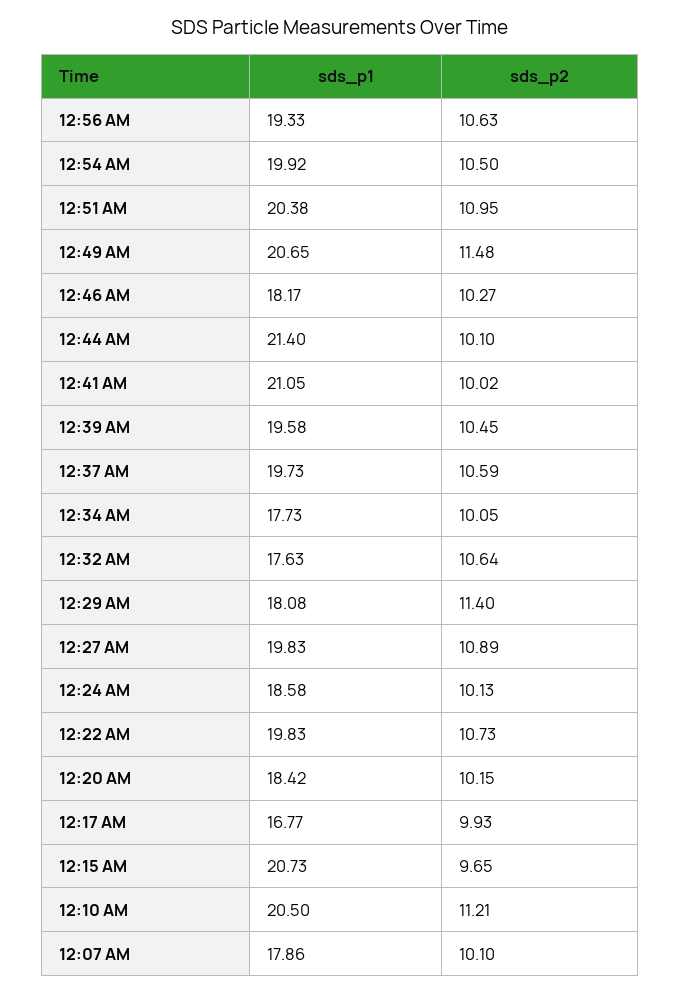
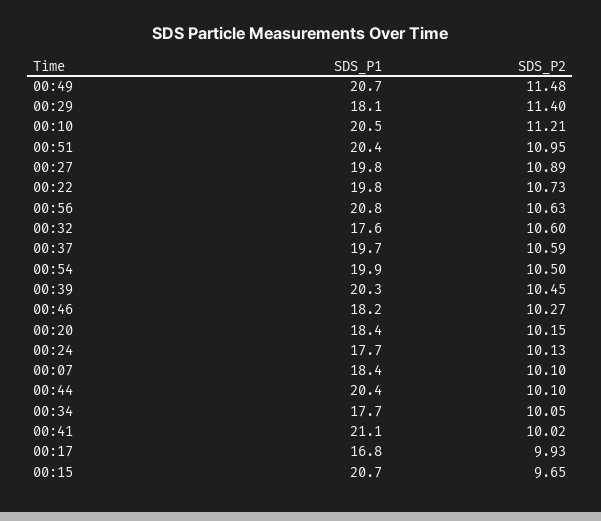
  {
    "sds_p1": {
-     "12:56 AM": 19.33,
+     "12:56 AM": 20.8,
      "12:54 AM": 19.92,
      "12:51 AM": 20.38,
      "12:49 AM": 20.65,
      "12:46 AM": 18.17,
-     "12:44 AM": 21.4,
+     "12:44 AM": 20.4,
      "12:41 AM": 21.05,
-     "12:39 AM": 19.58,
+     "12:39 AM": 20.3,
      "12:37 AM": 19.73,
      "12:34 AM": 17.73,
      "12:32 AM": 17.63,
      "12:29 AM": 18.08,
      "12:27 AM": 19.83,
-     "12:24 AM": 18.58,
+     "12:24 AM": 17.7,
      "12:22 AM": 19.83,
      "12:20 AM": 18.42,
      "12:17 AM": 16.77,
      "12:15 AM": 20.73,
      "12:10 AM": 20.5,
-     "12:07 AM": 17.86
+     "12:07 AM": 18.4
    },
    "sds_p2": {
      "12:56 AM": 10.63,
      "12:54 AM": 10.5,
      "12:51 AM": 10.95,
      "12:49 AM": 11.48,
      "12:46 AM": 10.27,
      "12:44 AM": 10.1,
      "12:41 AM": 10.02,
      "12:39 AM": 10.45,
      "12:37 AM": 10.59,
      "12:34 AM": 10.05,
-     "12:32 AM": 10.64,
+     "12:32 AM": 10.6,
      "12:29 AM": 11.4,
      "12:27 AM": 10.89,
      "12:24 AM": 10.13,
      "12:22 AM": 10.73,
      "12:20 AM": 10.15,
      "12:17 AM": 9.93,
      "12:15 AM": 9.65,
      "12:10 AM": 11.21,
      "12:07 AM": 10.1
    }
  }

